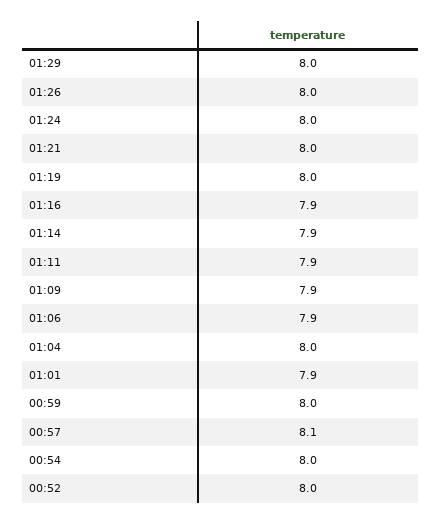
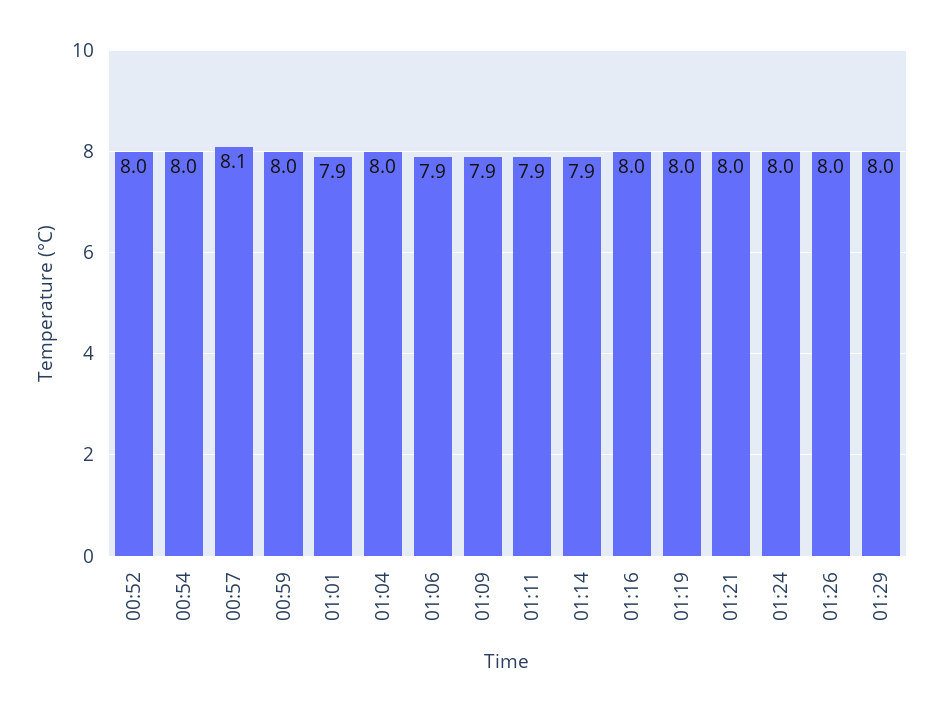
  {
    "01:29": 8,
    "01:26": 8,
    "01:24": 8,
    "01:21": 8,
    "01:19": 8,
-   "01:16": 7.9,
+   "01:16": 8,
    "01:14": 7.9,
    "01:11": 7.9,
    "01:09": 7.9,
    "01:06": 7.9,
    "01:04": 8,
    "01:01": 7.9,
    "00:59": 8,
    "00:57": 8.1,
    "00:54": 8,
    "00:52": 8
  }

